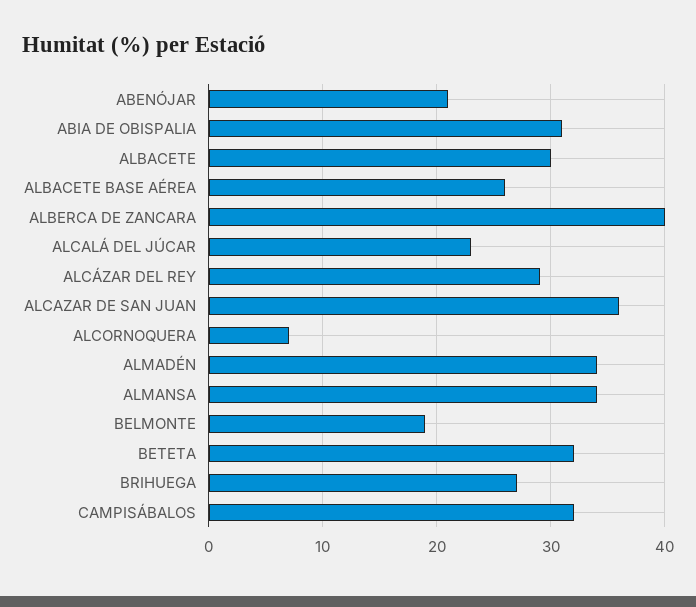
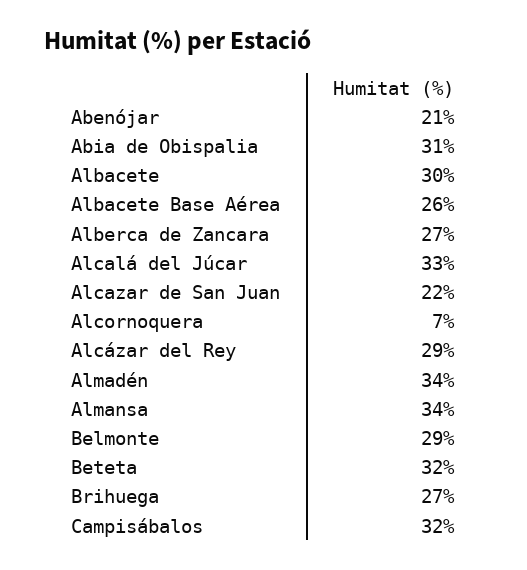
  {
    "ABENÓJAR": 21,
    "ABIA DE OBISPALIA": 31,
    "ALBACETE": 30,
    "ALBACETE BASE AÉREA": 26,
-   "ALBERCA DE ZANCARA": 40,
+   "ALBERCA DE ZANCARA": 27,
-   "ALCALÁ DEL JÚCAR": 23,
+   "ALCALÁ DEL JÚCAR": 33,
    "ALCÁZAR DEL REY": 29,
-   "ALCAZAR DE SAN JUAN": 36,
+   "ALCAZAR DE SAN JUAN": 22,
    "ALCORNOQUERA": 7,
    "ALMADÉN": 34,
    "ALMANSA": 34,
-   "BELMONTE": 19,
+   "BELMONTE": 29,
    "BETETA": 32,
    "BRIHUEGA": 27,
    "CAMPISÁBALOS": 32
  }

